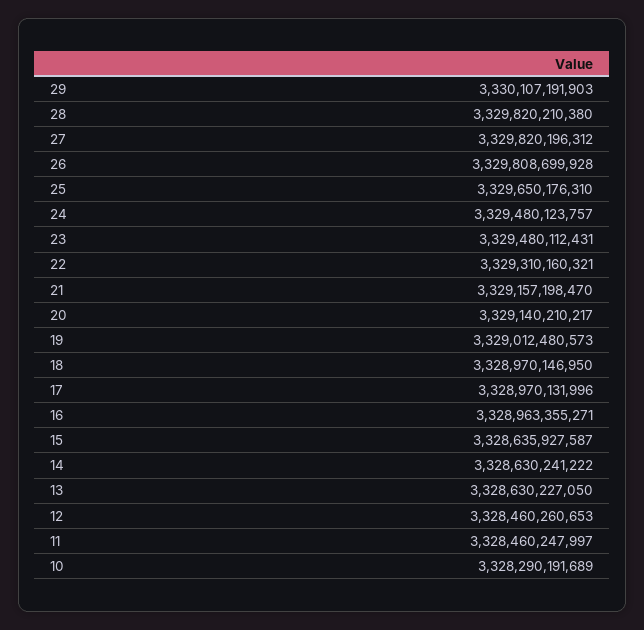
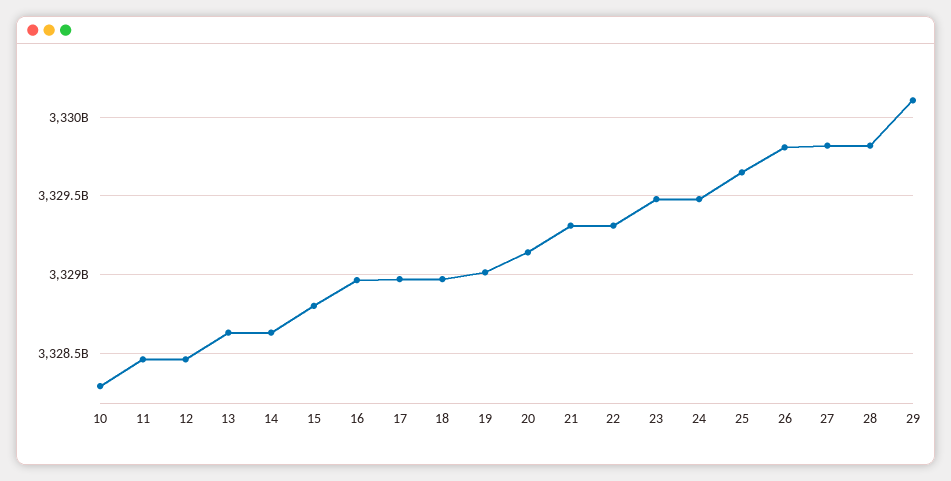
  {
    "29": 3330107191903,
    "28": 3329820210380,
    "27": 3329820196312,
    "26": 3329808699928,
    "25": 3329650176310,
    "24": 3329480123757,
    "23": 3329480112431,
    "22": 3329310160321,
-   "21": 3329157198470,
+   "21": 3329300000000,
    "20": 3329140210217,
    "19": 3329012480573,
    "18": 3328970146950,
    "17": 3328970131996,
    "16": 3328963355271,
-   "15": 3328635927587,
+   "15": 3328800000000,
    "14": 3328630241222,
    "13": 3328630227050,
    "12": 3328460260653,
    "11": 3328460247997,
    "10": 3328290191689
  }

